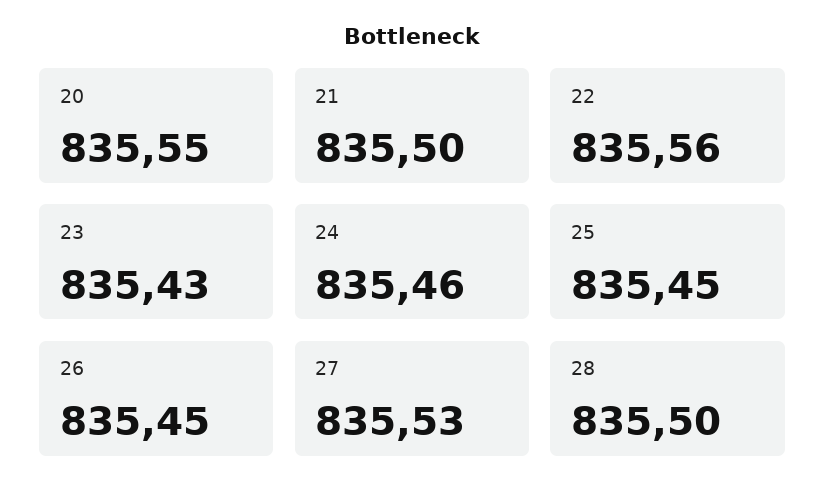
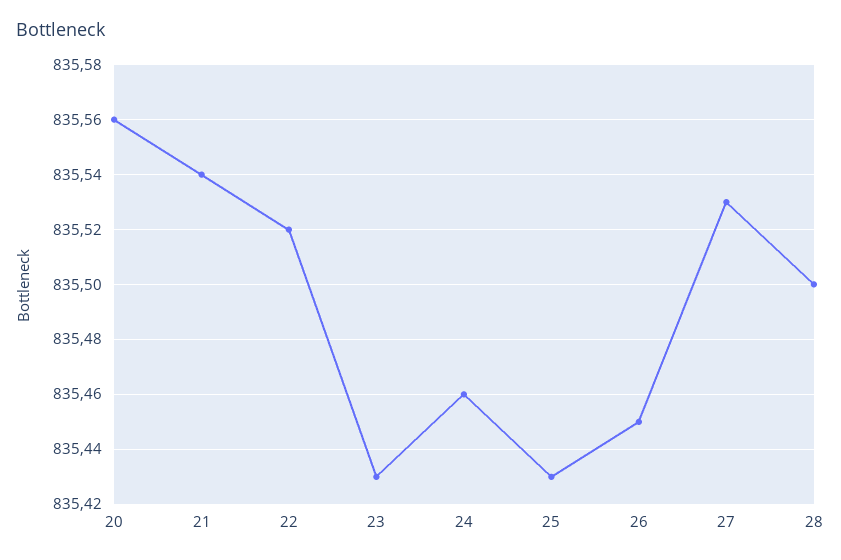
  {
-   "20": 835.55,
+   "20": 835.56,
-   "21": 835.5,
+   "21": 835.54,
-   "22": 835.56,
+   "22": 835.52,
    "23": 835.43,
    "24": 835.46,
-   "25": 835.45,
+   "25": 835.43,
    "26": 835.45,
    "27": 835.53,
    "28": 835.5
  }

